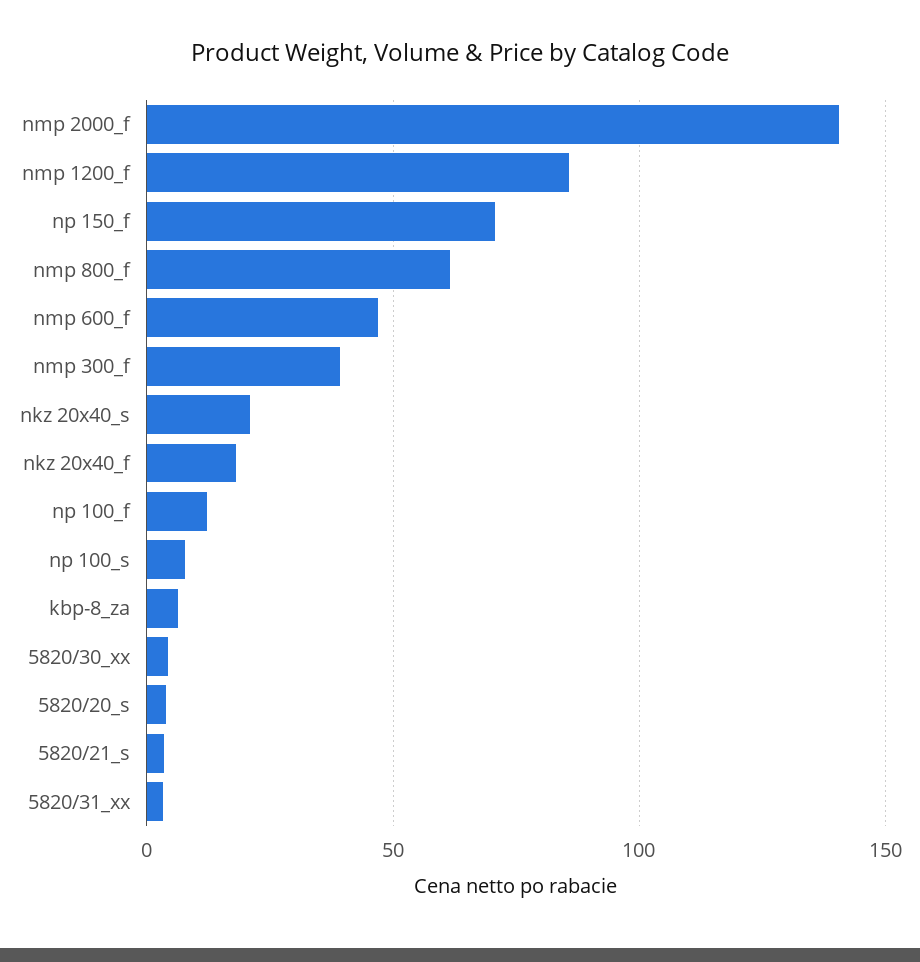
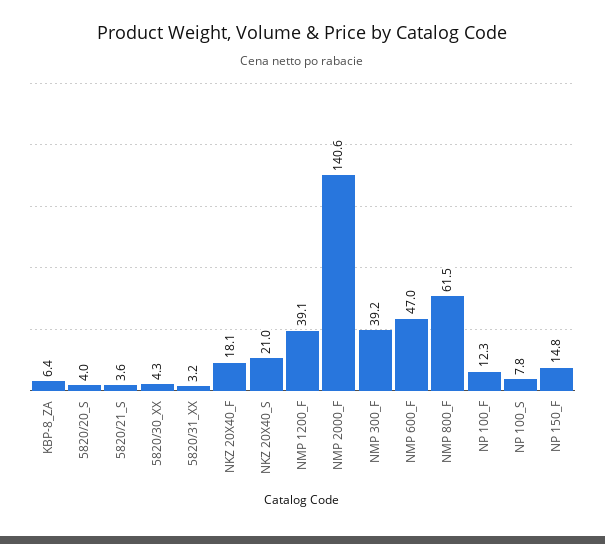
  {
    "nmp 2000_f": 140.6,
-   "nmp 1200_f": 85,
+   "nmp 1200_f": 39.1,
-   "np 150_f": 70,
+   "np 150_f": 14.8,
    "nmp 800_f": 61.5,
    "nmp 600_f": 47,
    "nmp 300_f": 39.2,
    "nkz 20x40_s": 21,
    "nkz 20x40_f": 18.1,
    "np 100_f": 12.3,
    "np 100_s": 7.8,
    "kbp-8_za": 6.4,
    "5820/30_xx": 4.3,
    "5820/20_s": 4,
    "5820/21_s": 3.6,
    "5820/31_xx": 3.2
  }

